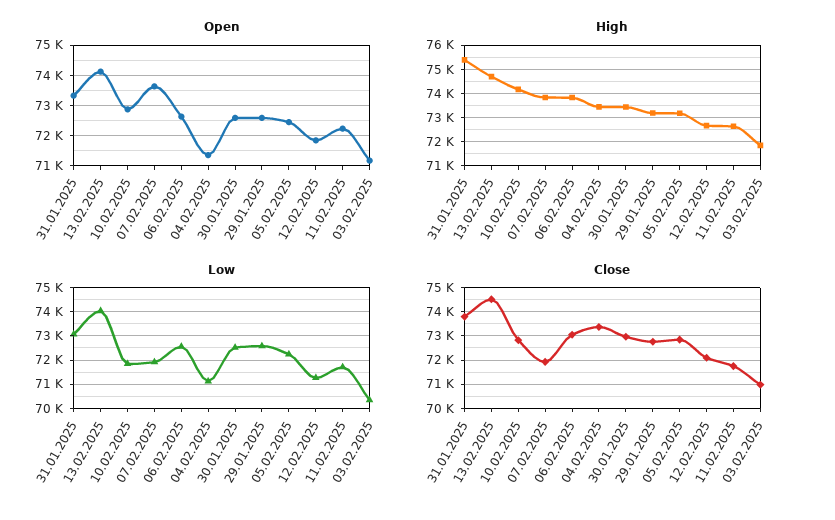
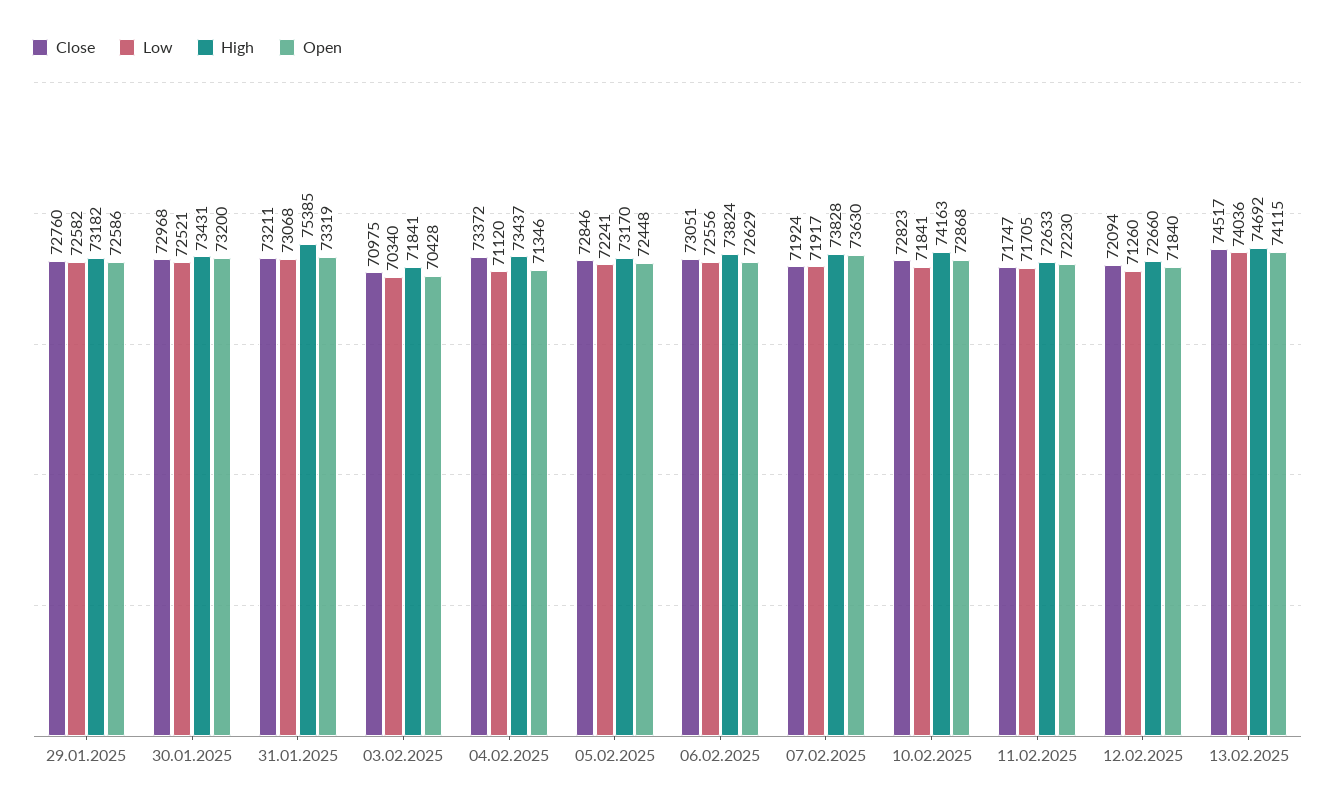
  {
    "Open": {
      "31.01.2025": 73319,
      "13.02.2025": 74115,
      "10.02.2025": 72868,
      "07.02.2025": 73630,
      "06.02.2025": 72629,
      "04.02.2025": 71346,
-     "30.01.2025": 72600,
+     "30.01.2025": 73200,
      "29.01.2025": 72586,
      "05.02.2025": 72448,
      "12.02.2025": 71840,
      "11.02.2025": 72230,
-     "03.02.2025": 71200
+     "03.02.2025": 70428
    },
    "High": {
      "31.01.2025": 75385,
      "13.02.2025": 74692,
      "10.02.2025": 74163,
      "07.02.2025": 73828,
      "06.02.2025": 73824,
      "04.02.2025": 73437,
      "30.01.2025": 73431,
      "29.01.2025": 73182,
      "05.02.2025": 73170,
      "12.02.2025": 72660,
      "11.02.2025": 72633,
      "03.02.2025": 71841
    },
    "Low": {
      "31.01.2025": 73068,
      "13.02.2025": 74036,
      "10.02.2025": 71841,
      "07.02.2025": 71917,
      "06.02.2025": 72556,
      "04.02.2025": 71120,
      "30.01.2025": 72521,
      "29.01.2025": 72582,
      "05.02.2025": 72241,
      "12.02.2025": 71260,
      "11.02.2025": 71705,
      "03.02.2025": 70340
    },
    "Close": {
-     "31.01.2025": 73750,
+     "31.01.2025": 73211,
      "13.02.2025": 74517,
      "10.02.2025": 72823,
      "07.02.2025": 71924,
      "06.02.2025": 73051,
      "04.02.2025": 73372,
      "30.01.2025": 72968,
      "29.01.2025": 72760,
      "05.02.2025": 72846,
      "12.02.2025": 72094,
      "11.02.2025": 71747,
      "03.02.2025": 70975
    }
  }

